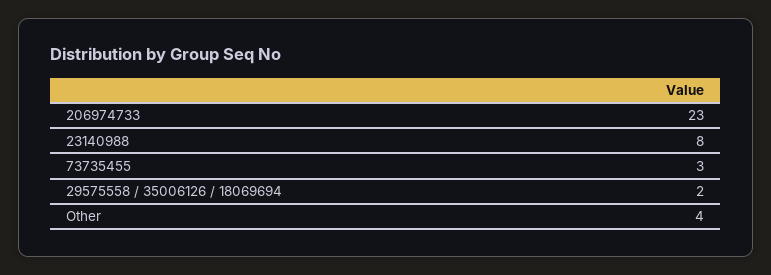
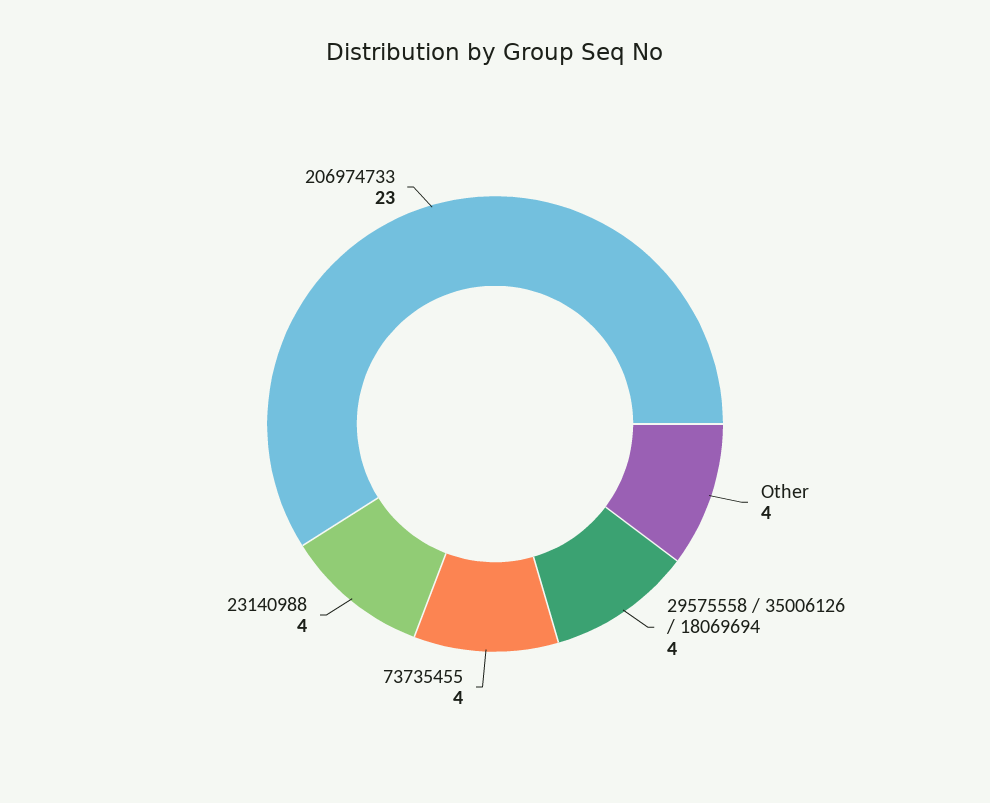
  {
    "206974733": 23,
-   "23140988": 8,
+   "23140988": 4,
-   "73735455": 3,
+   "73735455": 4,
-   "29575558 / 35006126 / 18069694": 2,
+   "29575558 / 35006126 / 18069694": 4,
    "Other": 4
  }

